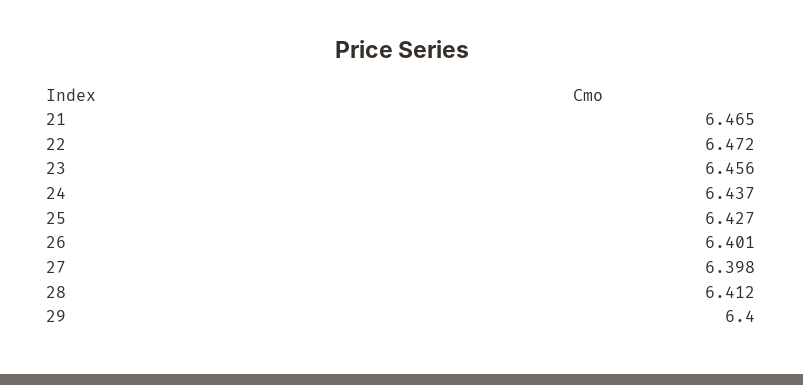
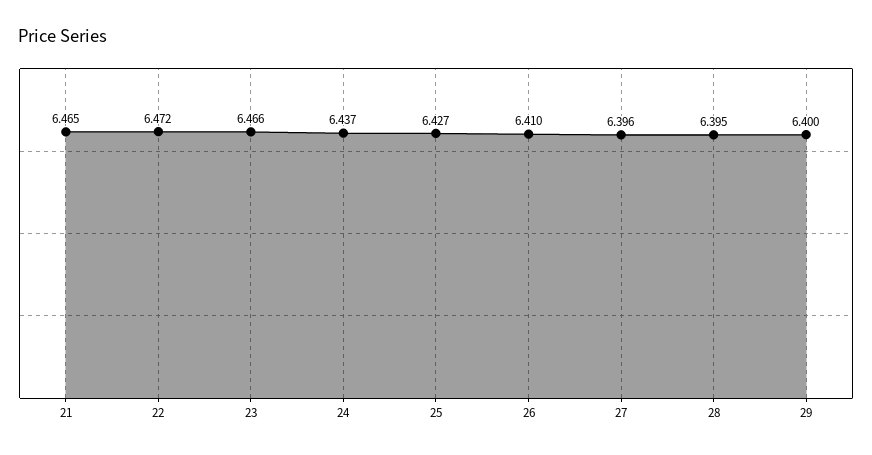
  {
    "21": 6.465,
    "22": 6.472,
-   "23": 6.456,
+   "23": 6.466,
    "24": 6.437,
    "25": 6.427,
-   "26": 6.401,
+   "26": 6.41,
-   "27": 6.398,
+   "27": 6.396,
-   "28": 6.412,
+   "28": 6.395,
    "29": 6.4
  }

